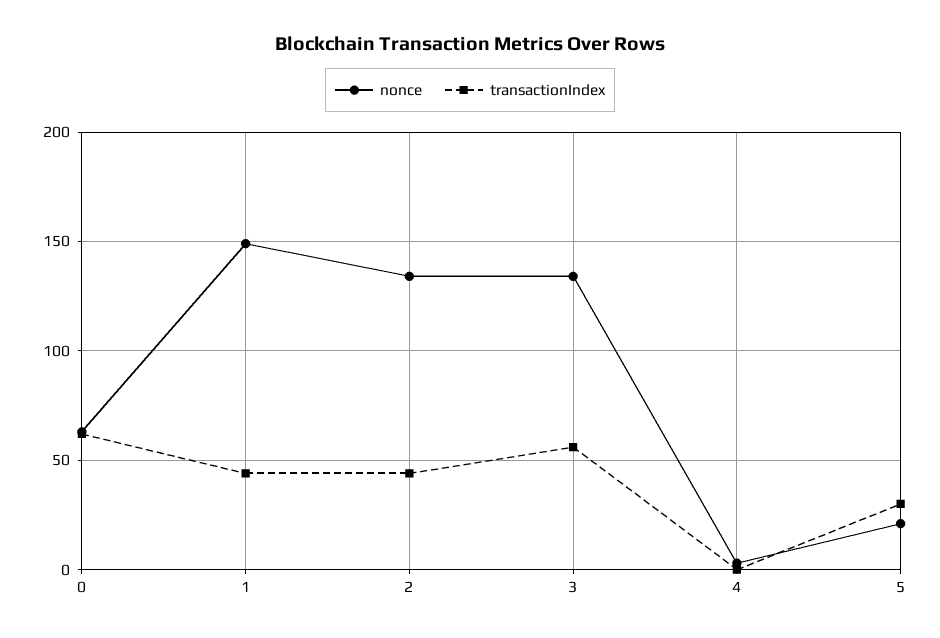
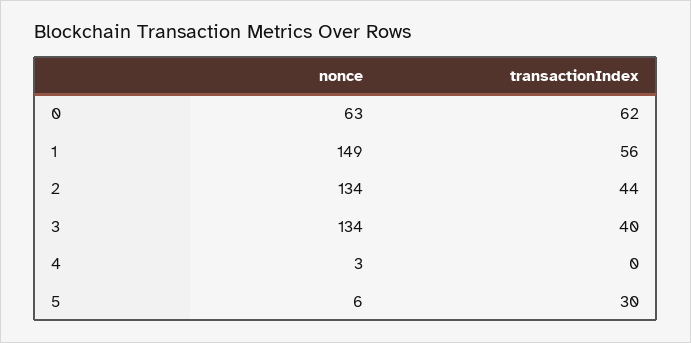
  {
    "nonce": {
      "0": 63,
      "1": 149,
      "2": 134,
      "3": 134,
      "4": 3,
-     "5": 20
+     "5": 6
    },
    "transactionIndex": {
      "0": 62,
-     "1": 45,
+     "1": 56,
      "2": 44,
-     "3": 55,
+     "3": 40,
      "4": 0,
      "5": 30
    }
  }

